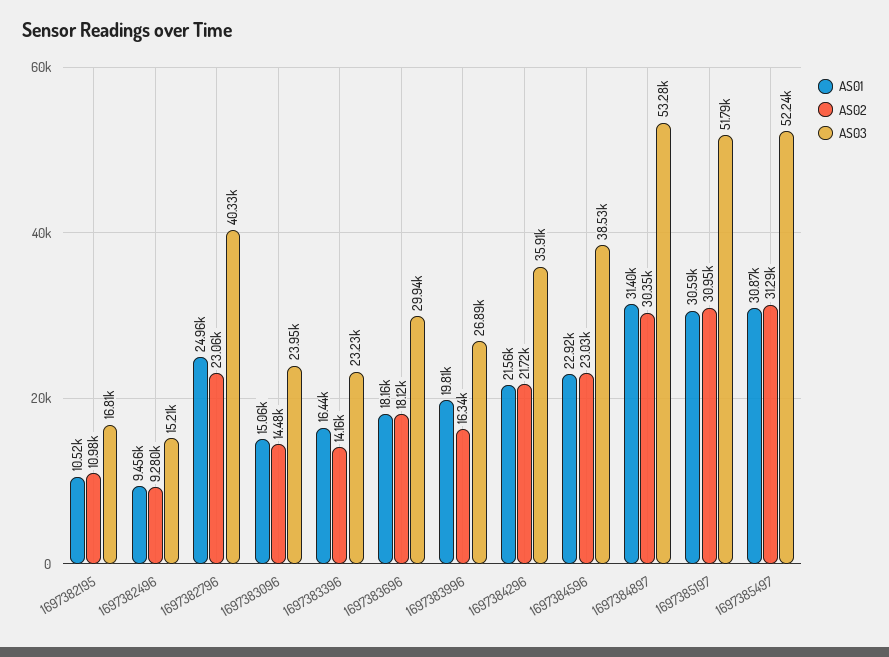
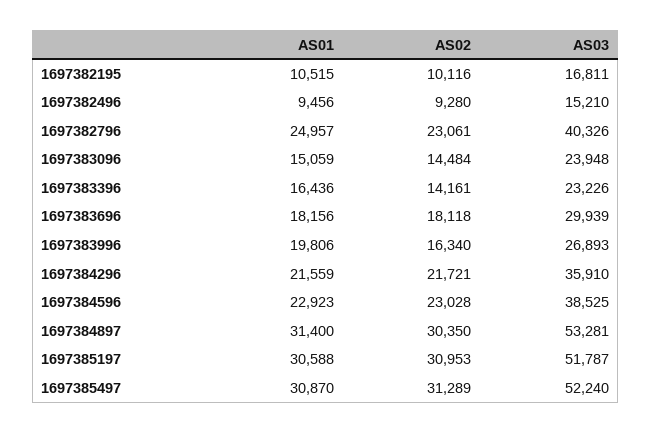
  {
    "AS01": {
      "1697382195": 10515,
      "1697382496": 9456,
      "1697382796": 24957,
      "1697383096": 15059,
      "1697383396": 16436,
      "1697383696": 18156,
      "1697383996": 19806,
      "1697384296": 21559,
      "1697384596": 22923,
      "1697384897": 31400,
      "1697385197": 30588,
      "1697385497": 30870
    },
    "AS02": {
-     "1697382195": 10980,
+     "1697382195": 10116,
      "1697382496": 9280,
      "1697382796": 23061,
      "1697383096": 14484,
      "1697383396": 14161,
      "1697383696": 18118,
      "1697383996": 16340,
      "1697384296": 21721,
      "1697384596": 23028,
      "1697384897": 30350,
      "1697385197": 30953,
      "1697385497": 31289
    },
    "AS03": {
      "1697382195": 16811,
      "1697382496": 15210,
      "1697382796": 40326,
      "1697383096": 23948,
      "1697383396": 23226,
      "1697383696": 29939,
      "1697383996": 26893,
      "1697384296": 35910,
      "1697384596": 38525,
      "1697384897": 53281,
      "1697385197": 51787,
      "1697385497": 52240
    }
  }

